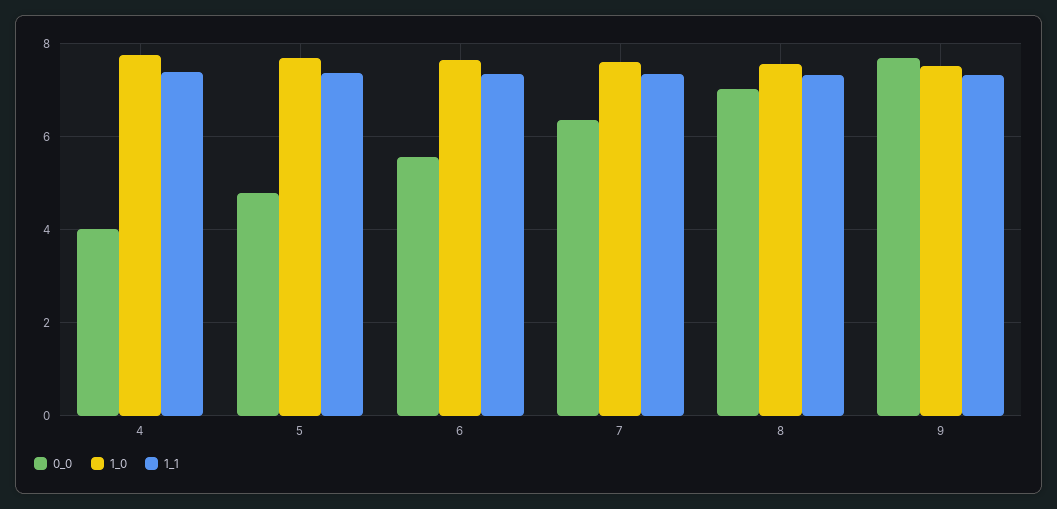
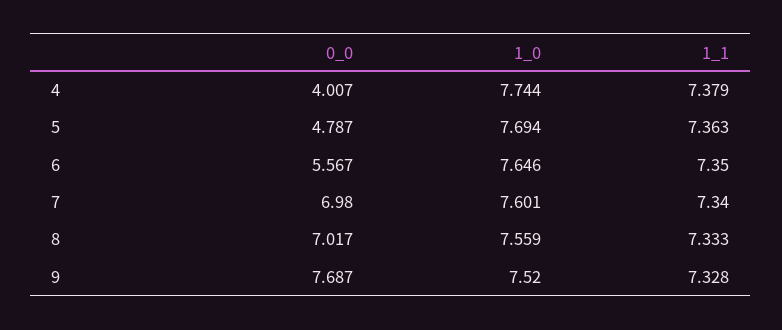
  {
    "0_0": {
      "4": 4.007,
      "5": 4.787,
      "6": 5.567,
-     "7": 6.4,
+     "7": 6.98,
      "8": 7.017,
      "9": 7.687
    },
    "1_0": {
      "4": 7.744,
      "5": 7.694,
      "6": 7.646,
      "7": 7.601,
      "8": 7.559,
      "9": 7.52
    },
    "1_1": {
      "4": 7.379,
      "5": 7.363,
      "6": 7.35,
      "7": 7.34,
      "8": 7.333,
      "9": 7.328
    }
  }

